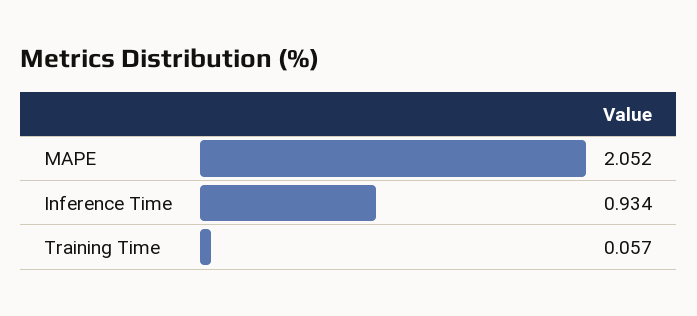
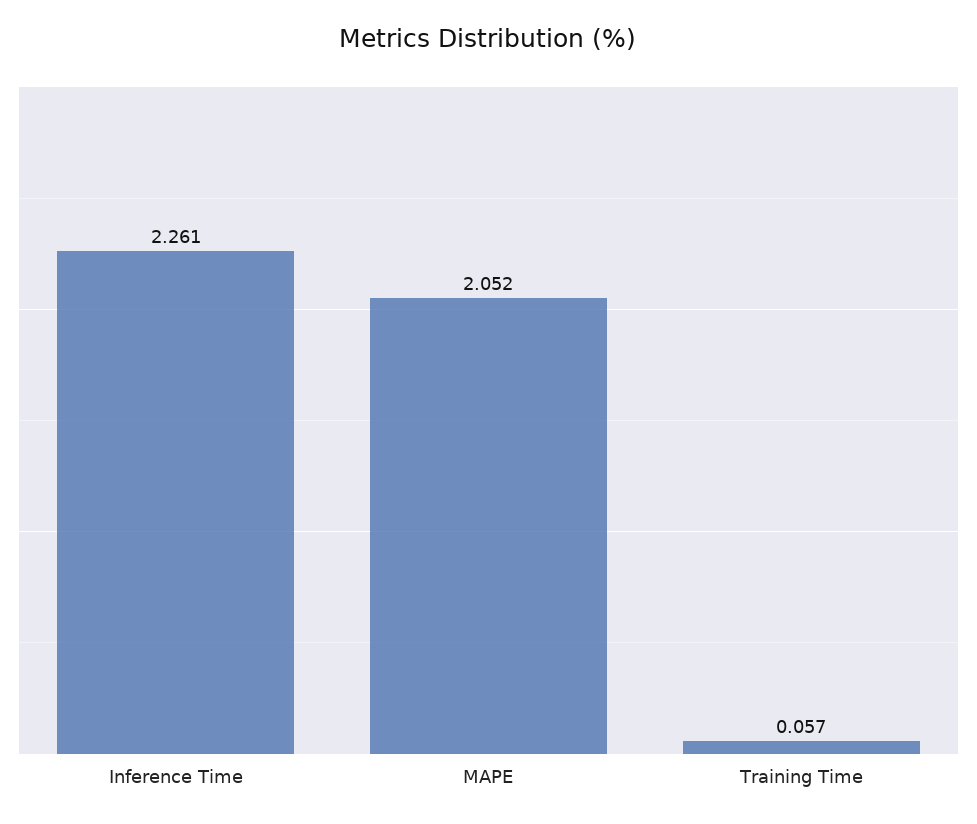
  {
    "MAPE": 2.052,
-   "Inference Time": 0.934,
+   "Inference Time": 2.261,
    "Training Time": 0.057
  }

